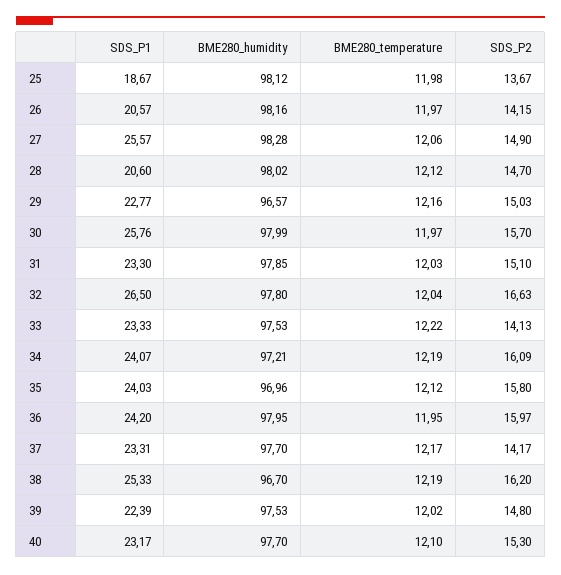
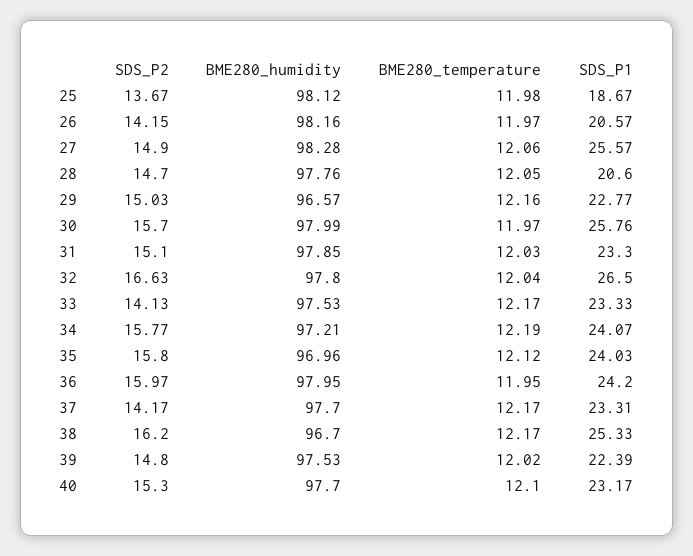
  {
    "SDS_P1": {
      "25": 18.67,
      "26": 20.57,
      "27": 25.57,
      "28": 20.6,
      "29": 22.77,
      "30": 25.76,
      "31": 23.3,
      "32": 26.5,
      "33": 23.33,
      "34": 24.07,
      "35": 24.03,
      "36": 24.2,
      "37": 23.31,
      "38": 25.33,
      "39": 22.39,
      "40": 23.17
    },
    "BME280_humidity": {
      "25": 98.12,
      "26": 98.16,
      "27": 98.28,
-     "28": 98.02,
+     "28": 97.76,
      "29": 96.57,
      "30": 97.99,
      "31": 97.85,
      "32": 97.8,
      "33": 97.53,
      "34": 97.21,
      "35": 96.96,
      "36": 97.95,
      "37": 97.7,
      "38": 96.7,
      "39": 97.53,
      "40": 97.7
    },
    "BME280_temperature": {
      "25": 11.98,
      "26": 11.97,
      "27": 12.06,
-     "28": 12.12,
+     "28": 12.05,
      "29": 12.16,
      "30": 11.97,
      "31": 12.03,
      "32": 12.04,
-     "33": 12.22,
+     "33": 12.17,
      "34": 12.19,
      "35": 12.12,
      "36": 11.95,
      "37": 12.17,
-     "38": 12.19,
+     "38": 12.17,
      "39": 12.02,
      "40": 12.1
    },
    "SDS_P2": {
      "25": 13.67,
      "26": 14.15,
      "27": 14.9,
      "28": 14.7,
      "29": 15.03,
      "30": 15.7,
      "31": 15.1,
      "32": 16.63,
      "33": 14.13,
-     "34": 16.09,
+     "34": 15.77,
      "35": 15.8,
      "36": 15.97,
      "37": 14.17,
      "38": 16.2,
      "39": 14.8,
      "40": 15.3
    }
  }

